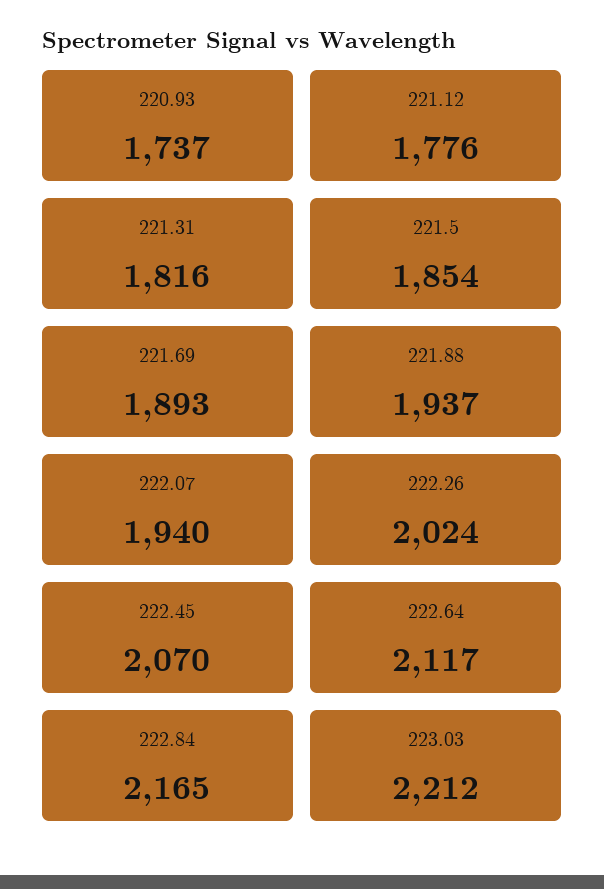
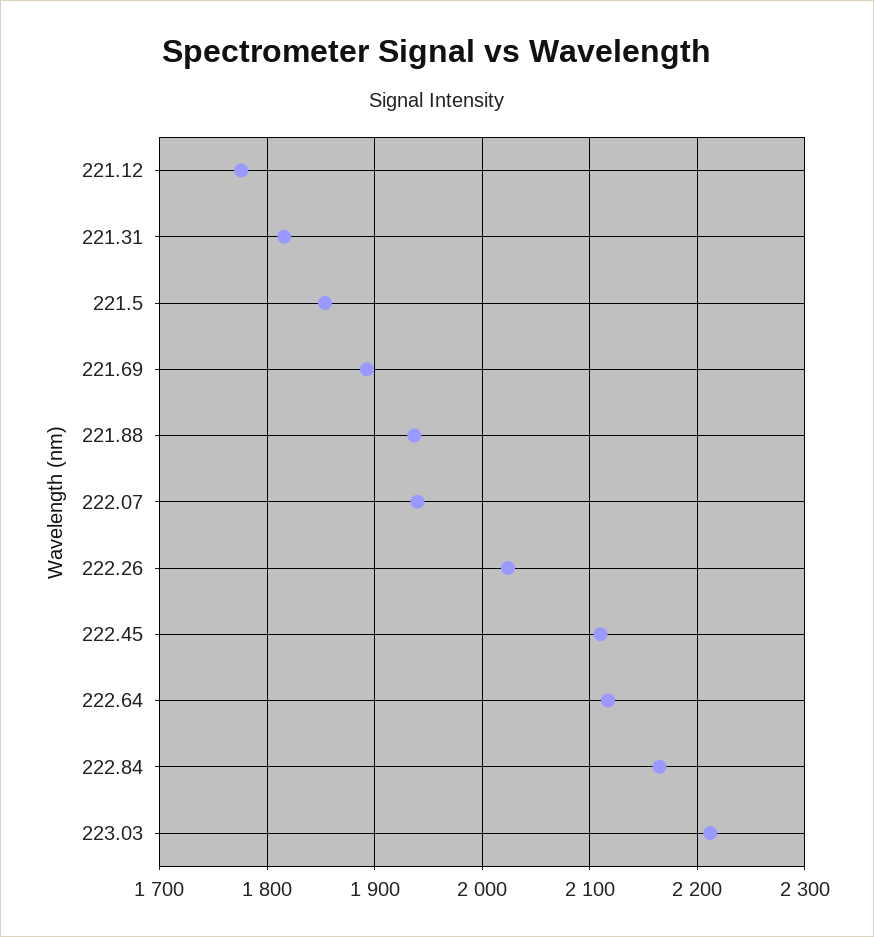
  {
-   "220.93": 1737,
    "221.12": 1776,
    "221.31": 1816,
    "221.5": 1854,
    "221.69": 1893,
    "221.88": 1937,
    "222.07": 1940,
    "222.26": 2024,
-   "222.45": 2070,
+   "222.45": 2110,
    "222.64": 2117,
    "222.84": 2165,
    "223.03": 2212
  }

